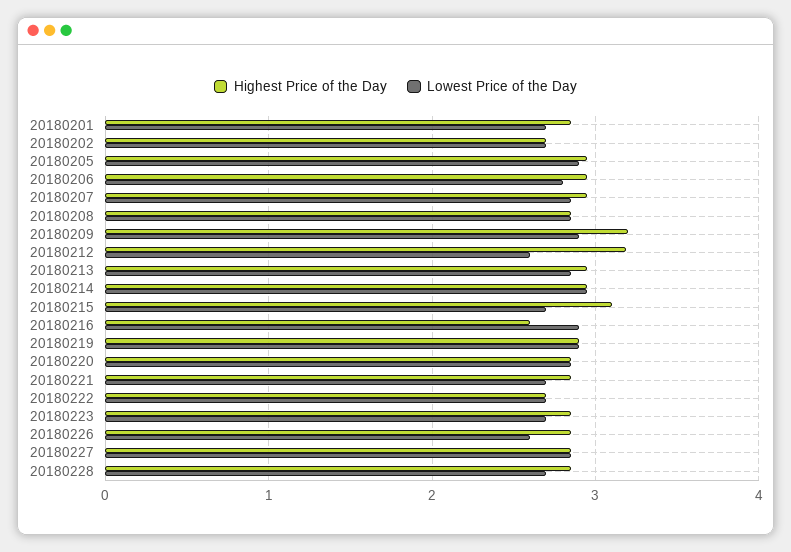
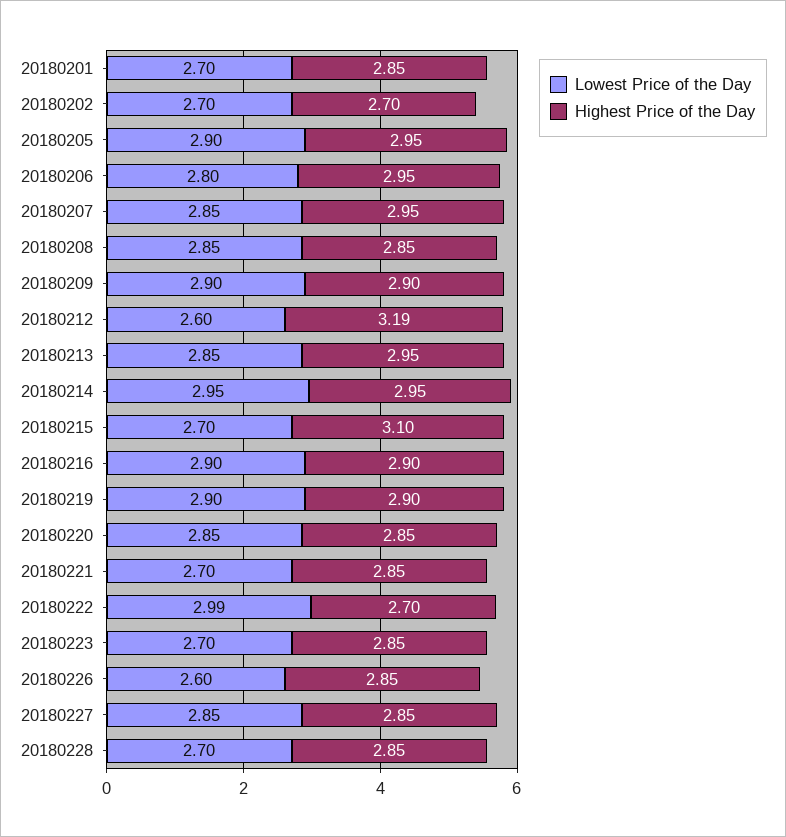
  {
    "Highest Price of the Day": {
      "20180201": 2.85,
      "20180202": 2.7,
      "20180205": 2.95,
      "20180206": 2.95,
      "20180207": 2.95,
      "20180208": 2.85,
-     "20180209": 3.2,
+     "20180209": 2.9,
      "20180212": 3.19,
      "20180213": 2.95,
      "20180214": 2.95,
      "20180215": 3.1,
-     "20180216": 2.6,
+     "20180216": 2.9,
      "20180219": 2.9,
      "20180220": 2.85,
      "20180221": 2.85,
      "20180222": 2.7,
      "20180223": 2.85,
      "20180226": 2.85,
      "20180227": 2.85,
      "20180228": 2.85
    },
    "Lowest Price of the Day": {
      "20180201": 2.7,
      "20180202": 2.7,
      "20180205": 2.9,
      "20180206": 2.8,
      "20180207": 2.85,
      "20180208": 2.85,
      "20180209": 2.9,
      "20180212": 2.6,
      "20180213": 2.85,
      "20180214": 2.95,
      "20180215": 2.7,
      "20180216": 2.9,
      "20180219": 2.9,
      "20180220": 2.85,
      "20180221": 2.7,
-     "20180222": 2.7,
+     "20180222": 2.99,
      "20180223": 2.7,
      "20180226": 2.6,
      "20180227": 2.85,
      "20180228": 2.7
    }
  }

